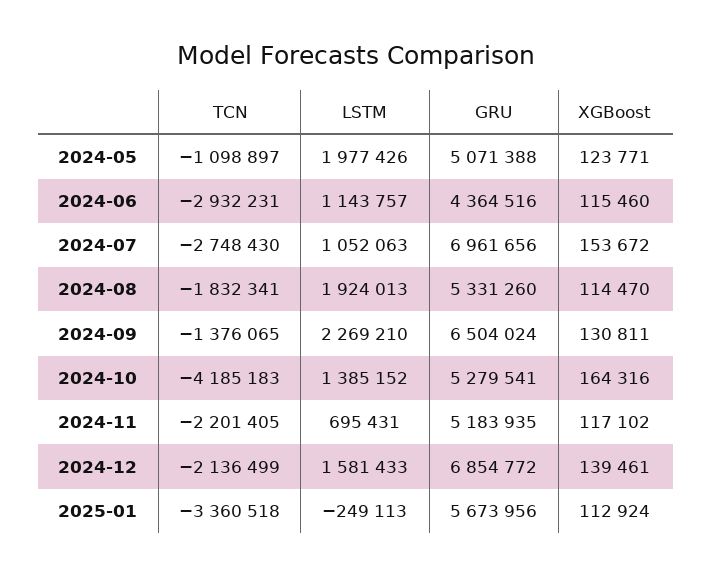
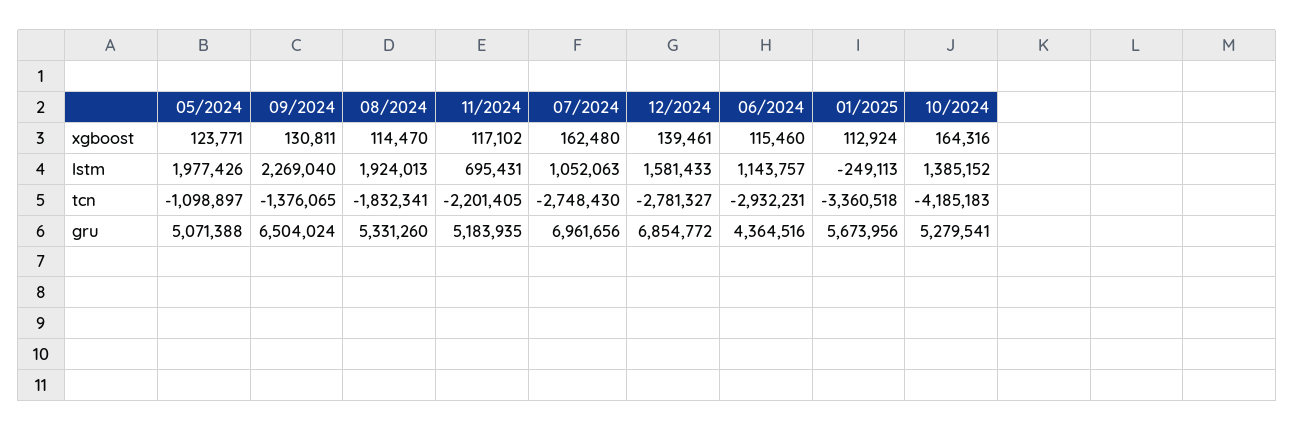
  {
    "TCN": {
      "2024-05": -1098897,
      "2024-06": -2932231,
      "2024-07": -2748430,
      "2024-08": -1832341,
      "2024-09": -1376065,
      "2024-10": -4185183,
      "2024-11": -2201405,
-     "2024-12": -2136499,
+     "2024-12": -2781327,
      "2025-01": -3360518
    },
    "LSTM": {
      "2024-05": 1977426,
      "2024-06": 1143757,
      "2024-07": 1052063,
      "2024-08": 1924013,
-     "2024-09": 2269210,
+     "2024-09": 2269040,
      "2024-10": 1385152,
      "2024-11": 695431,
      "2024-12": 1581433,
      "2025-01": -249113
    },
    "GRU": {
      "2024-05": 5071388,
      "2024-06": 4364516,
      "2024-07": 6961656,
      "2024-08": 5331260,
      "2024-09": 6504024,
      "2024-10": 5279541,
      "2024-11": 5183935,
      "2024-12": 6854772,
      "2025-01": 5673956
    },
    "XGBoost": {
      "2024-05": 123771,
      "2024-06": 115460,
-     "2024-07": 153672,
+     "2024-07": 162480,
      "2024-08": 114470,
      "2024-09": 130811,
      "2024-10": 164316,
      "2024-11": 117102,
      "2024-12": 139461,
      "2025-01": 112924
    }
  }

